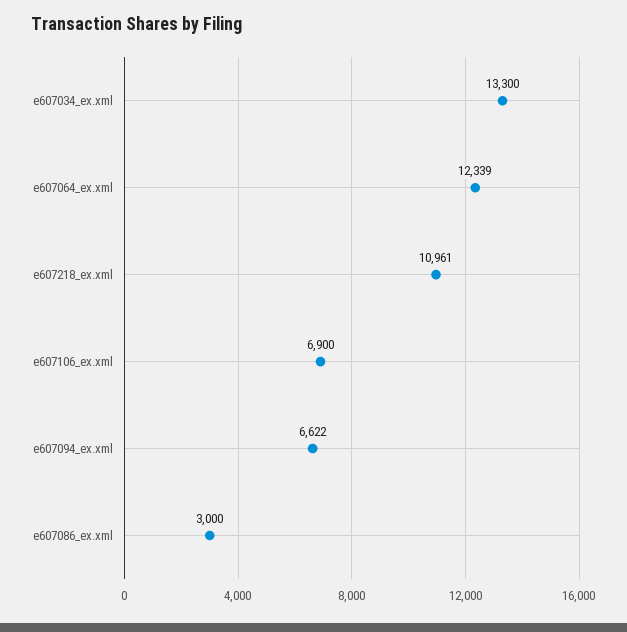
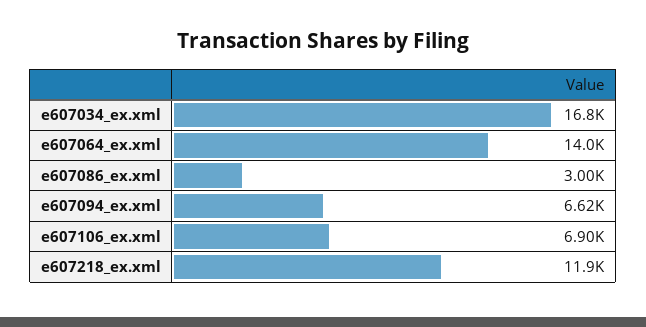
  {
-   "e607034_ex.xml": 13300,
+   "e607034_ex.xml": 16800,
-   "e607064_ex.xml": 12339,
+   "e607064_ex.xml": 14000,
-   "e607218_ex.xml": 10961,
+   "e607218_ex.xml": 11900,
    "e607106_ex.xml": 6900,
    "e607094_ex.xml": 6622,
    "e607086_ex.xml": 3000
  }

